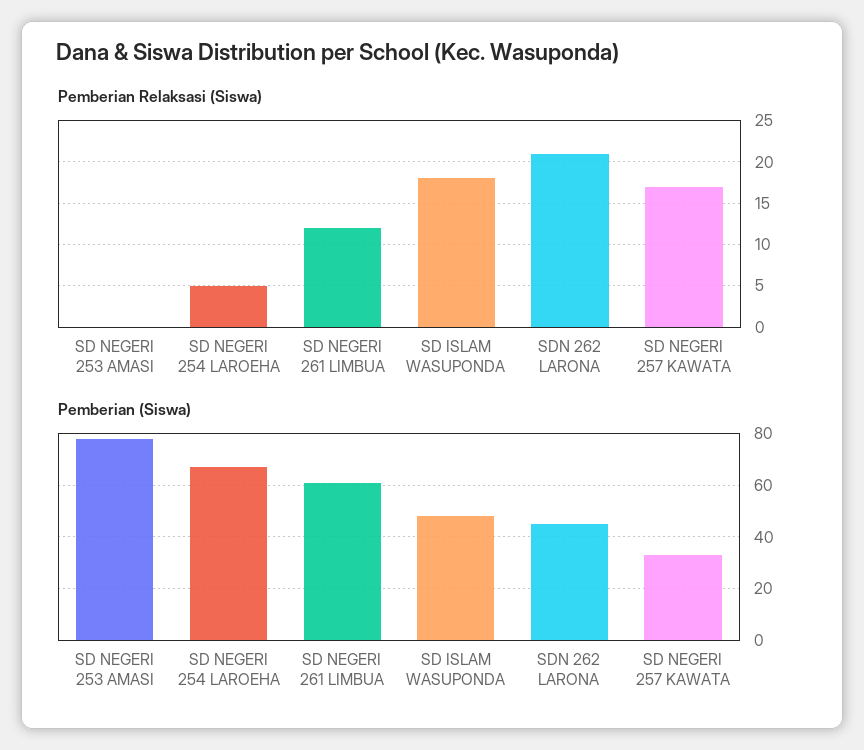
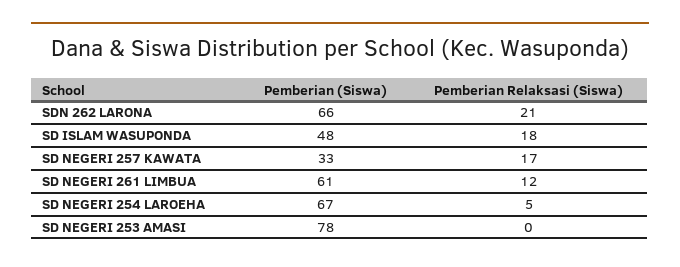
  {
    "Pemberian Relaksasi (Siswa)": {
      "SD NEGERI 253 AMASI": 0,
      "SD NEGERI 254 LAROEHA": 5,
      "SD NEGERI 261 LIMBUA": 12,
      "SD ISLAM WASUPONDA": 18,
      "SDN 262 LARONA": 21,
      "SD NEGERI 257 KAWATA": 17
    },
    "Pemberian (Siswa)": {
      "SD NEGERI 253 AMASI": 78,
      "SD NEGERI 254 LAROEHA": 67,
      "SD NEGERI 261 LIMBUA": 61,
      "SD ISLAM WASUPONDA": 48,
-     "SDN 262 LARONA": 45,
+     "SDN 262 LARONA": 66,
      "SD NEGERI 257 KAWATA": 33
    }
  }

